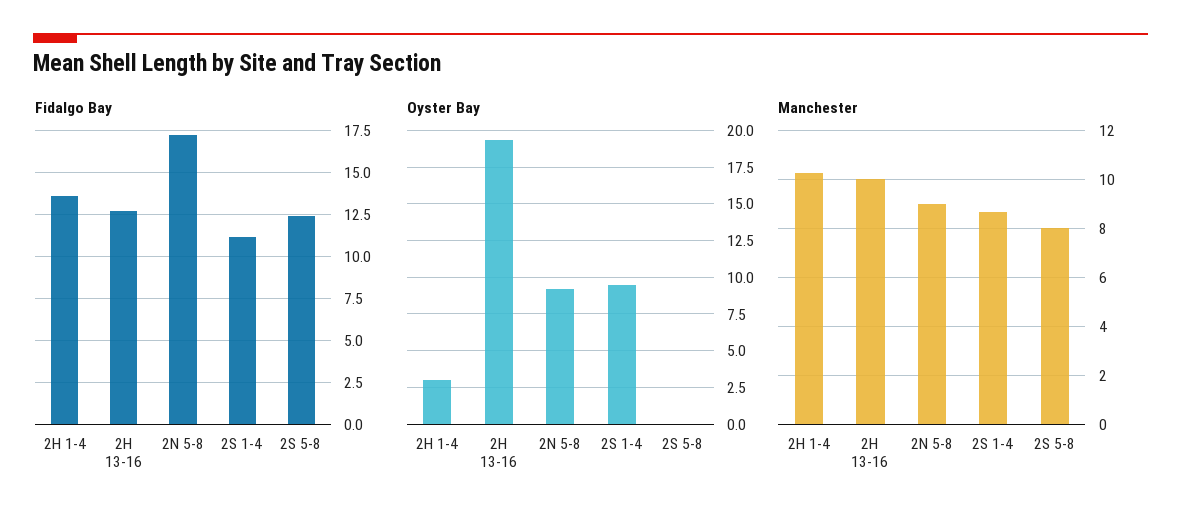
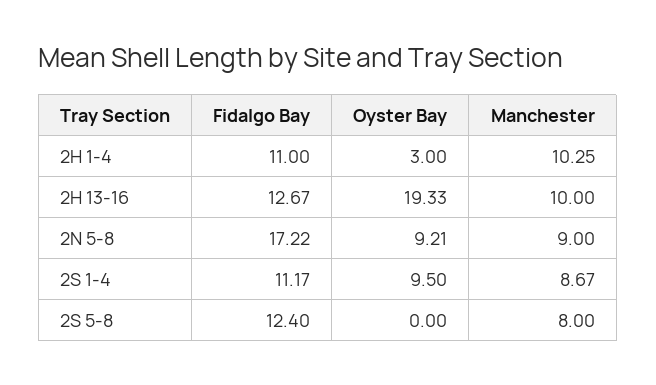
  {
    "Fidalgo Bay": {
-     "2H 1-4": 13.5,
+     "2H 1-4": 11,
      "2H 13-16": 12.67,
      "2N 5-8": 17.22,
      "2S 1-4": 11.17,
      "2S 5-8": 12.4
    },
    "Oyster Bay": {
      "2H 1-4": 3,
      "2H 13-16": 19.33,
      "2N 5-8": 9.21,
      "2S 1-4": 9.5,
      "2S 5-8": 0
    },
    "Manchester": {
      "2H 1-4": 10.25,
      "2H 13-16": 10,
      "2N 5-8": 9,
      "2S 1-4": 8.67,
      "2S 5-8": 8
    }
  }

